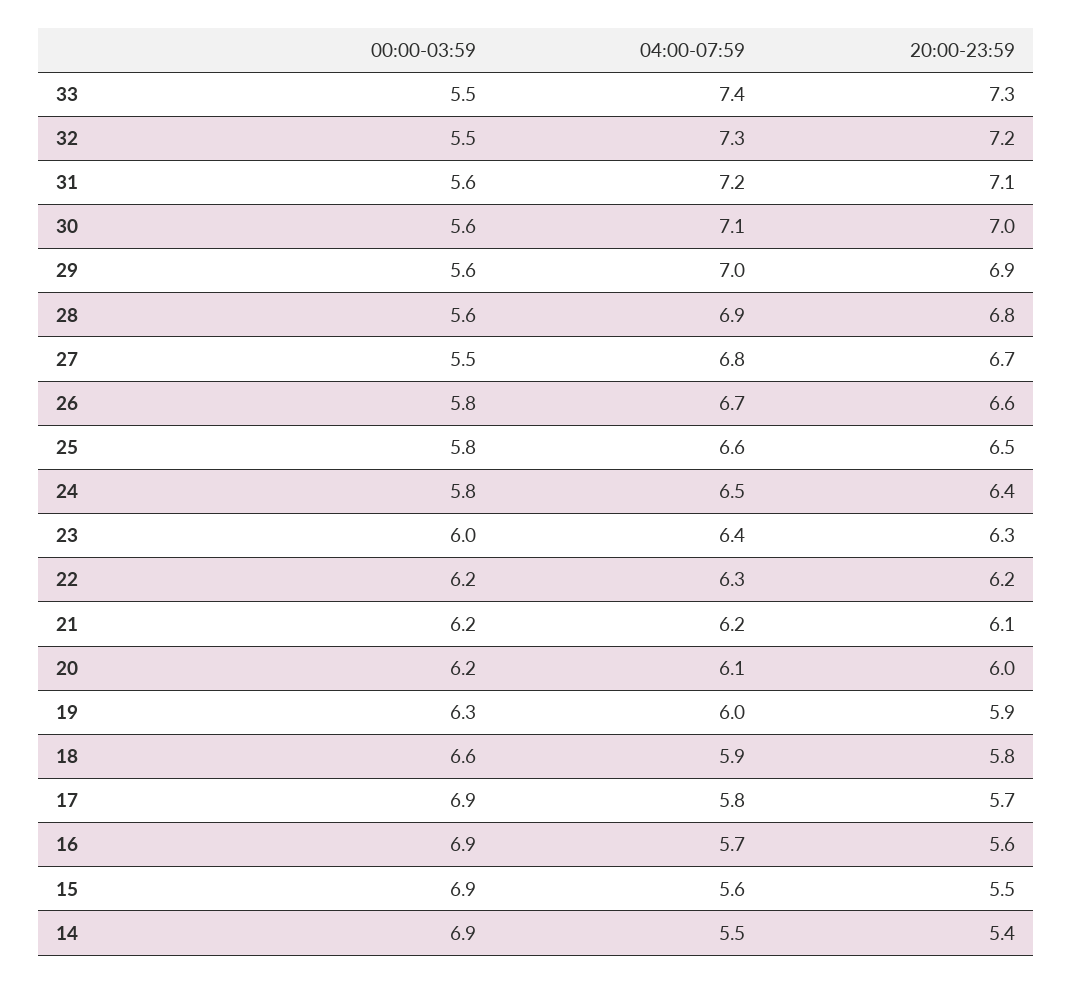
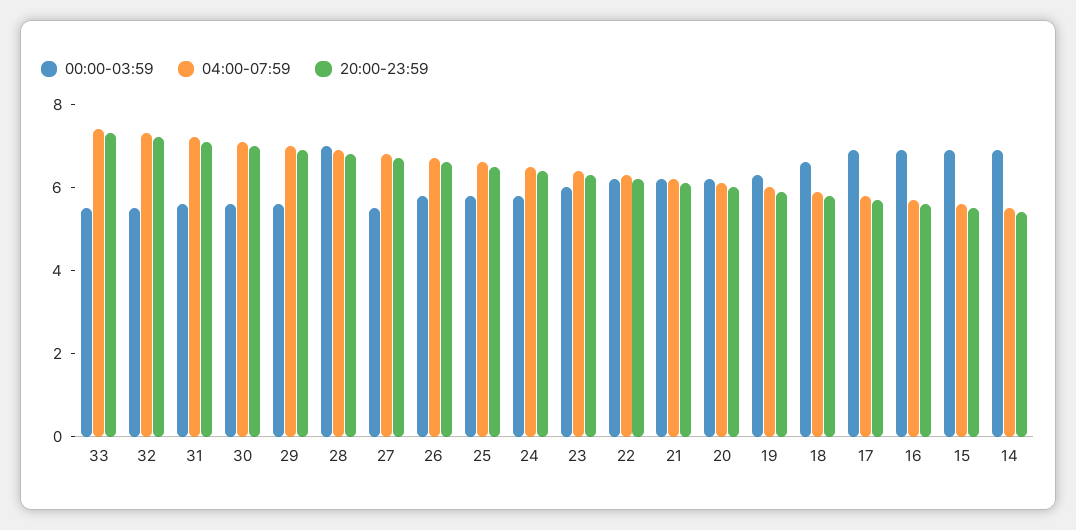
  {
    "00:00-03:59": {
      "33": 5.5,
      "32": 5.5,
      "31": 5.6,
      "30": 5.6,
      "29": 5.6,
-     "28": 5.6,
+     "28": 7,
      "27": 5.5,
      "26": 5.8,
      "25": 5.8,
      "24": 5.8,
      "23": 6,
      "22": 6.2,
      "21": 6.2,
      "20": 6.2,
      "19": 6.3,
      "18": 6.6,
      "17": 6.9,
      "16": 6.9,
      "15": 6.9,
      "14": 6.9
    },
    "04:00-07:59": {
      "33": 7.4,
      "32": 7.3,
      "31": 7.2,
      "30": 7.1,
      "29": 7,
      "28": 6.9,
      "27": 6.8,
      "26": 6.7,
      "25": 6.6,
      "24": 6.5,
      "23": 6.4,
      "22": 6.3,
      "21": 6.2,
      "20": 6.1,
      "19": 6,
      "18": 5.9,
      "17": 5.8,
      "16": 5.7,
      "15": 5.6,
      "14": 5.5
    },
    "20:00-23:59": {
      "33": 7.3,
      "32": 7.2,
      "31": 7.1,
      "30": 7,
      "29": 6.9,
      "28": 6.8,
      "27": 6.7,
      "26": 6.6,
      "25": 6.5,
      "24": 6.4,
      "23": 6.3,
      "22": 6.2,
      "21": 6.1,
      "20": 6,
      "19": 5.9,
      "18": 5.8,
      "17": 5.7,
      "16": 5.6,
      "15": 5.5,
      "14": 5.4
    }
  }

